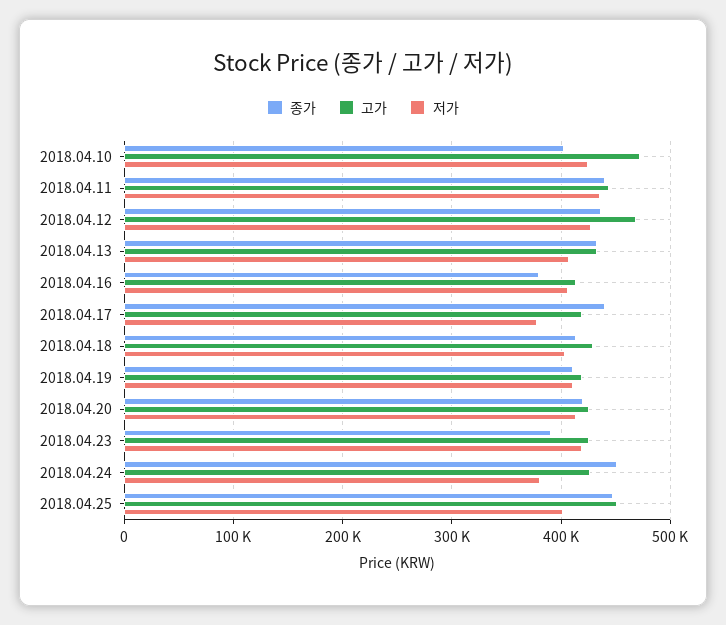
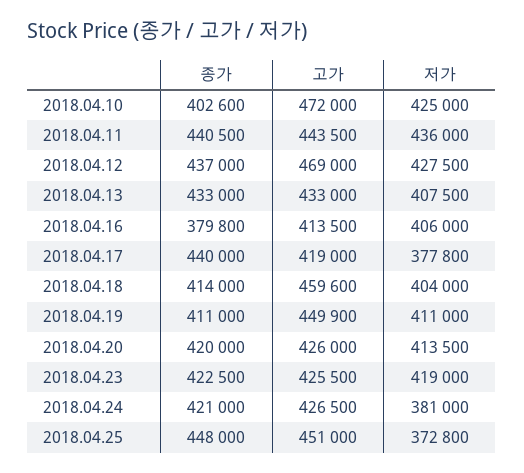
  {
    "종가": {
      "2018.04.10": 402600,
      "2018.04.11": 440500,
      "2018.04.12": 437000,
      "2018.04.13": 433000,
      "2018.04.16": 379800,
      "2018.04.17": 440000,
      "2018.04.18": 414000,
      "2018.04.19": 411000,
      "2018.04.20": 420000,
-     "2018.04.23": 390000,
+     "2018.04.23": 422500,
-     "2018.04.24": 450000,
+     "2018.04.24": 421000,
      "2018.04.25": 448000
    },
    "고가": {
      "2018.04.10": 472000,
      "2018.04.11": 443500,
      "2018.04.12": 469000,
      "2018.04.13": 433000,
      "2018.04.16": 413500,
      "2018.04.17": 419000,
-     "2018.04.18": 430000,
+     "2018.04.18": 459600,
-     "2018.04.19": 420000,
+     "2018.04.19": 449900,
      "2018.04.20": 426000,
      "2018.04.23": 425500,
      "2018.04.24": 426500,
      "2018.04.25": 451000
    },
    "저가": {
      "2018.04.10": 425000,
      "2018.04.11": 436000,
      "2018.04.12": 427500,
      "2018.04.13": 407500,
      "2018.04.16": 406000,
      "2018.04.17": 377800,
      "2018.04.18": 404000,
      "2018.04.19": 411000,
      "2018.04.20": 413500,
      "2018.04.23": 419000,
      "2018.04.24": 381000,
-     "2018.04.25": 400000
+     "2018.04.25": 372800
    }
  }

